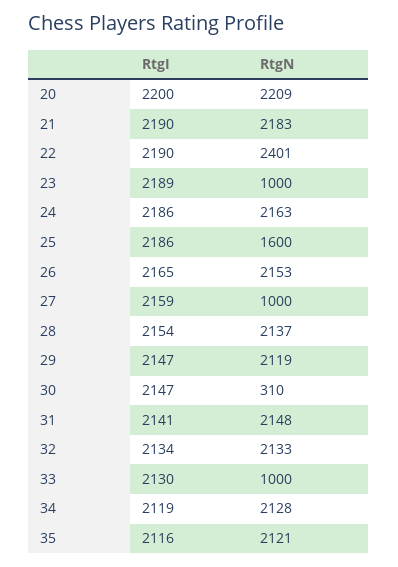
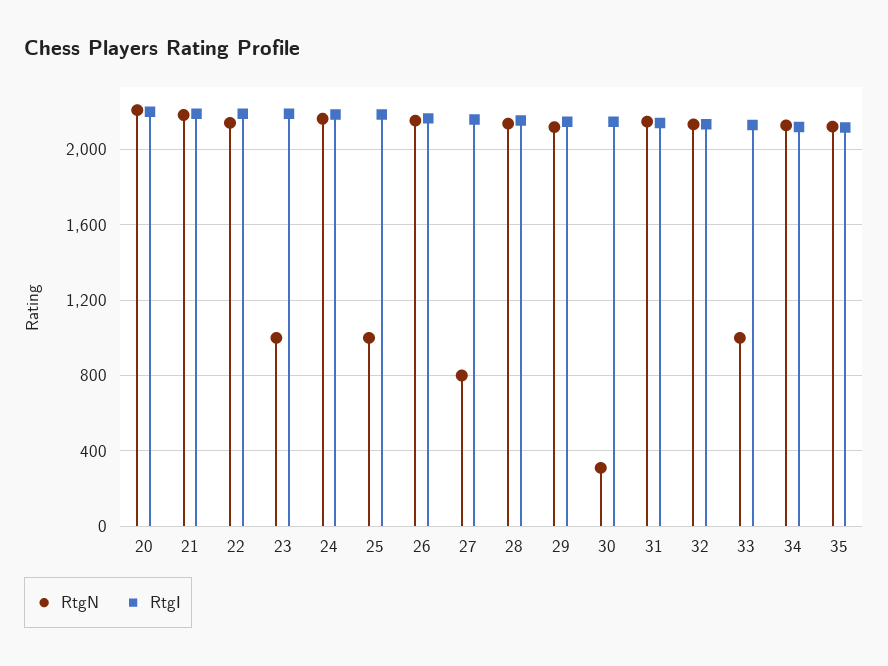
  {
    "RtgI": {
      "20": 2200,
      "21": 2190,
      "22": 2190,
      "23": 2189,
      "24": 2186,
      "25": 2186,
      "26": 2165,
      "27": 2159,
      "28": 2154,
      "29": 2147,
      "30": 2147,
      "31": 2141,
      "32": 2134,
      "33": 2130,
      "34": 2119,
      "35": 2116
    },
    "RtgN": {
      "20": 2209,
      "21": 2183,
-     "22": 2401,
+     "22": 2150,
      "23": 1000,
      "24": 2163,
-     "25": 1600,
+     "25": 1000,
      "26": 2153,
-     "27": 1000,
+     "27": 800,
      "28": 2137,
      "29": 2119,
      "30": 310,
      "31": 2148,
      "32": 2133,
      "33": 1000,
      "34": 2128,
      "35": 2121
    }
  }

